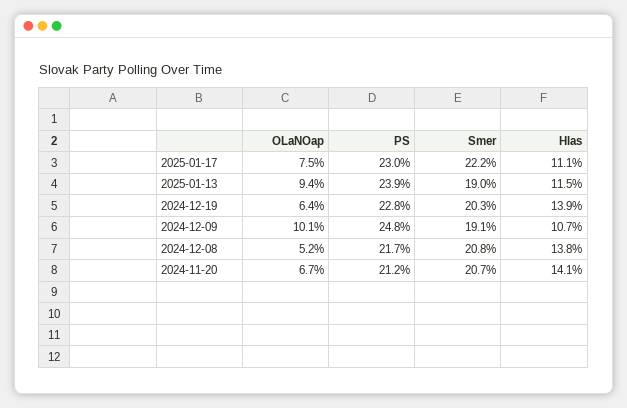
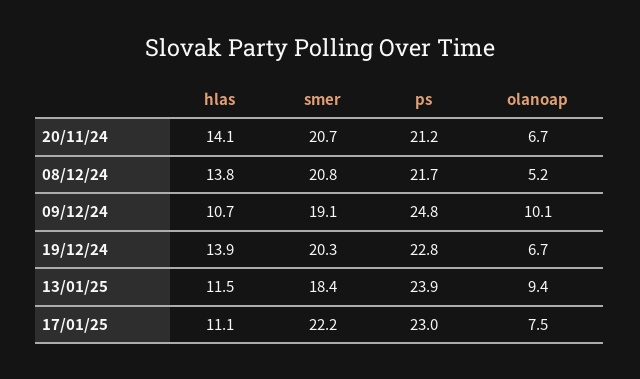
  {
    "OLaNOap": {
      "2025-01-17": 7.5,
      "2025-01-13": 9.4,
-     "2024-12-19": 6.4,
+     "2024-12-19": 6.7,
      "2024-12-09": 10.1,
      "2024-12-08": 5.2,
      "2024-11-20": 6.7
    },
    "PS": {
      "2025-01-17": 23,
      "2025-01-13": 23.9,
      "2024-12-19": 22.8,
      "2024-12-09": 24.8,
      "2024-12-08": 21.7,
      "2024-11-20": 21.2
    },
    "Smer": {
      "2025-01-17": 22.2,
-     "2025-01-13": 19,
+     "2025-01-13": 18.4,
      "2024-12-19": 20.3,
      "2024-12-09": 19.1,
      "2024-12-08": 20.8,
      "2024-11-20": 20.7
    },
    "Hlas": {
      "2025-01-17": 11.1,
      "2025-01-13": 11.5,
      "2024-12-19": 13.9,
      "2024-12-09": 10.7,
      "2024-12-08": 13.8,
      "2024-11-20": 14.1
    }
  }

